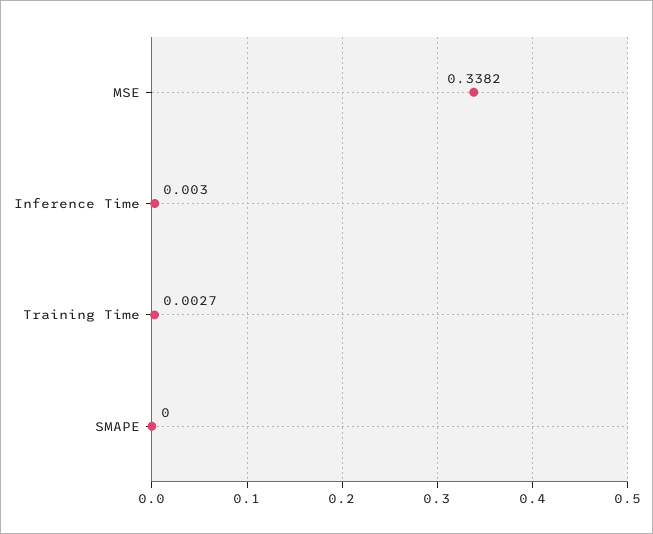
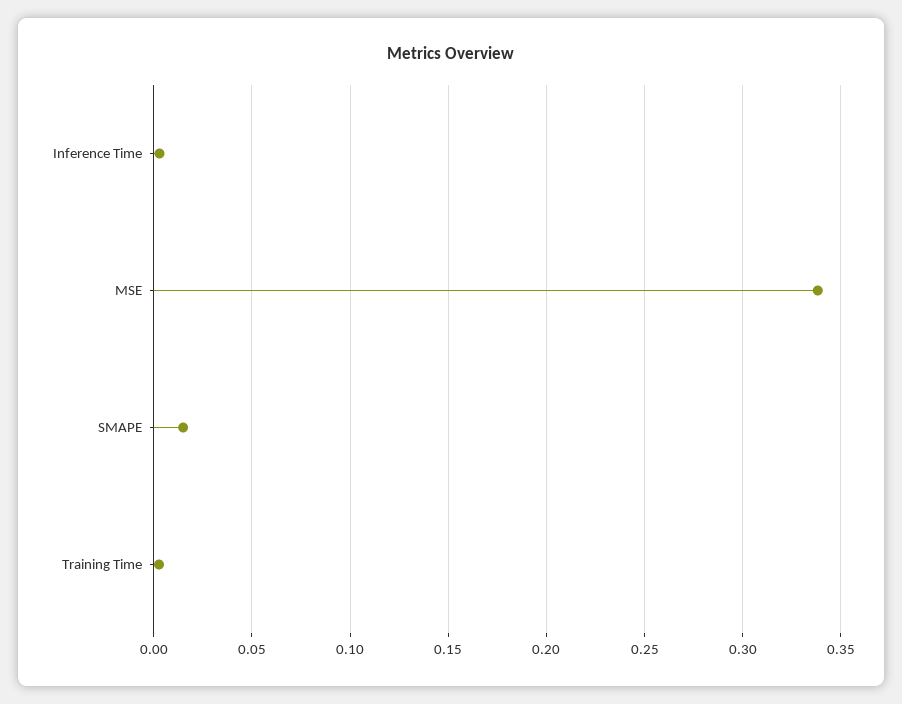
  {
    "MSE": 0.3382,
    "Inference Time": 0.003,
    "Training Time": 0.0027,
-   "SMAPE": 0
+   "SMAPE": 0.015
  }

